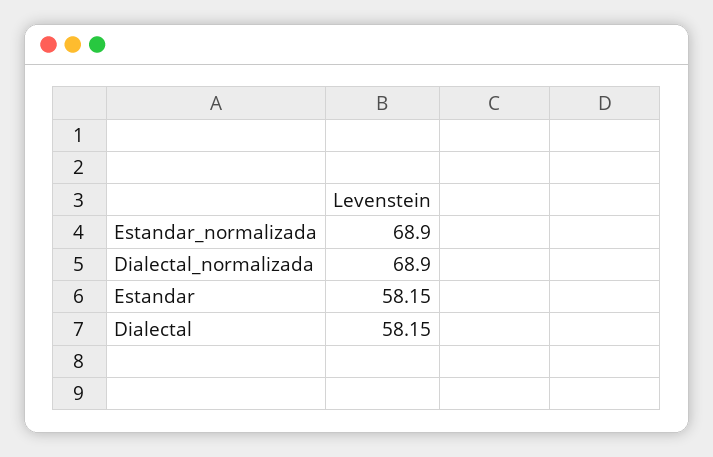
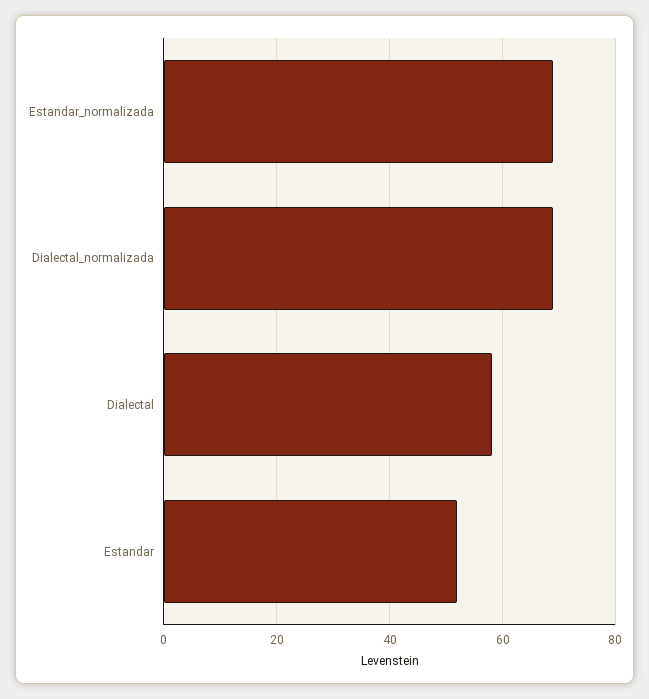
  {
    "Estandar_normalizada": 68.9,
    "Dialectal_normalizada": 68.9,
-   "Estandar": 58.15,
+   "Estandar": 52,
    "Dialectal": 58.15
  }

